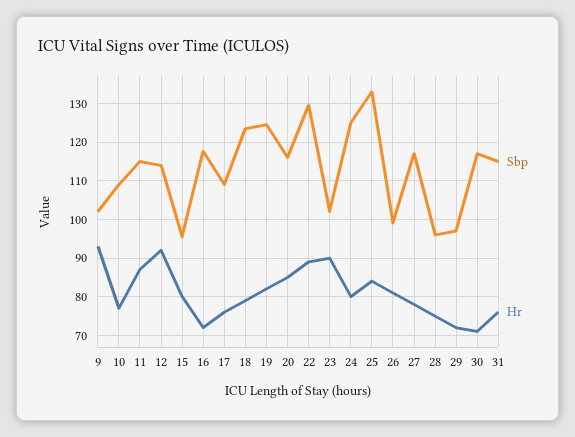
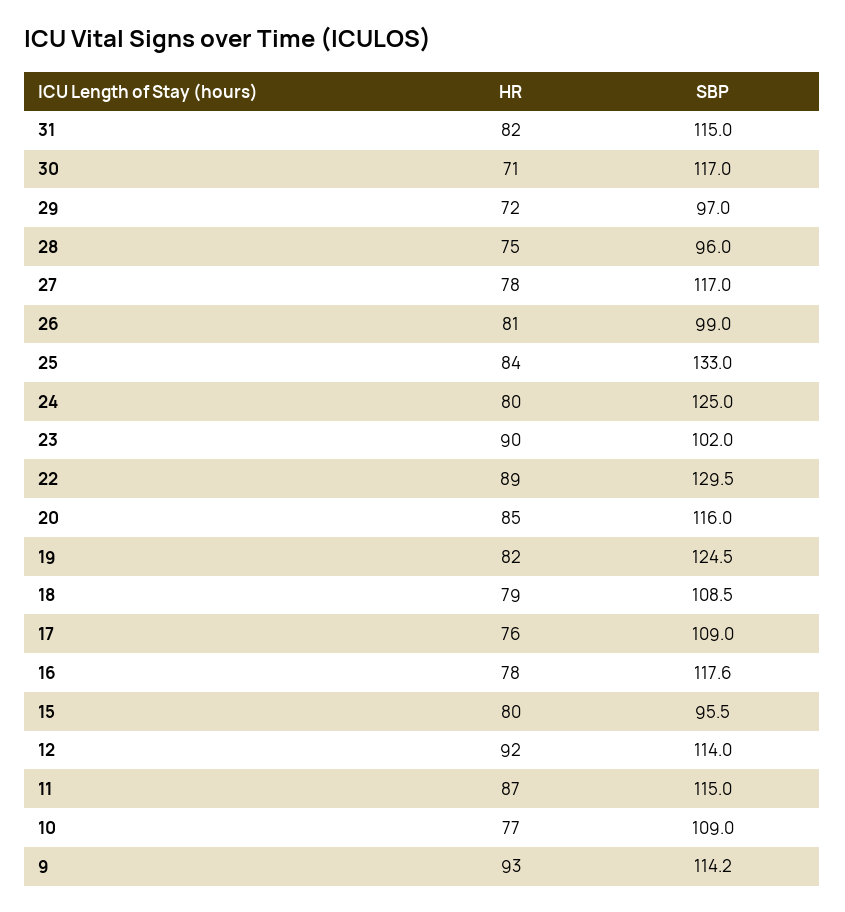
  {
    "Sbp": {
-     "9": 102,
+     "9": 114.2,
      "10": 109,
      "11": 115,
      "12": 114,
      "15": 95.5,
      "16": 117.6,
      "17": 109,
-     "18": 124,
+     "18": 108.5,
      "19": 124.5,
      "20": 116,
      "22": 129.5,
      "23": 102,
      "24": 125,
      "25": 133,
      "26": 99,
      "27": 117,
      "28": 96,
      "29": 97,
      "30": 117,
      "31": 115
    },
    "Hr": {
      "9": 93,
      "10": 77,
      "11": 87,
      "12": 92,
      "15": 80,
-     "16": 72,
+     "16": 78,
      "17": 76,
      "18": 79,
      "19": 82,
      "20": 85,
      "22": 89,
      "23": 90,
      "24": 80,
      "25": 84,
      "26": 81,
      "27": 78,
      "28": 75,
      "29": 72,
      "30": 71,
-     "31": 76
+     "31": 82
    }
  }

